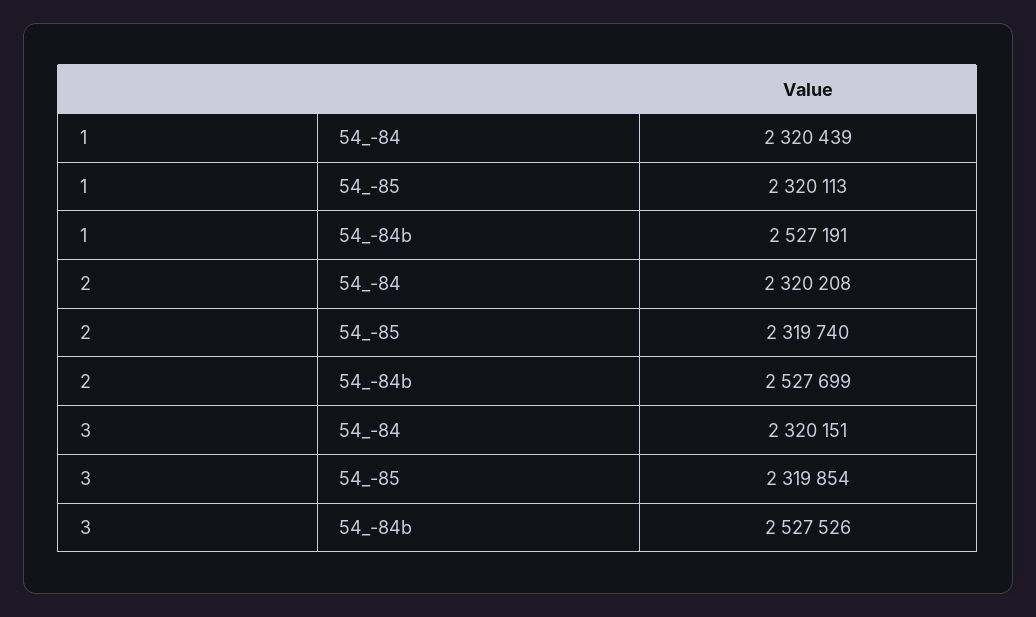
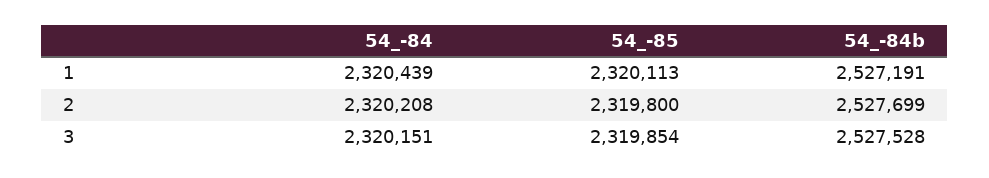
  {
    "1": {
      "54_-84": 2320439,
      "54_-85": 2320113,
      "54_-84b": 2527191
    },
    "2": {
      "54_-84": 2320208,
-     "54_-85": 2319740,
+     "54_-85": 2319800,
      "54_-84b": 2527699
    },
    "3": {
      "54_-84": 2320151,
      "54_-85": 2319854,
-     "54_-84b": 2527526
+     "54_-84b": 2527528
    }
  }

